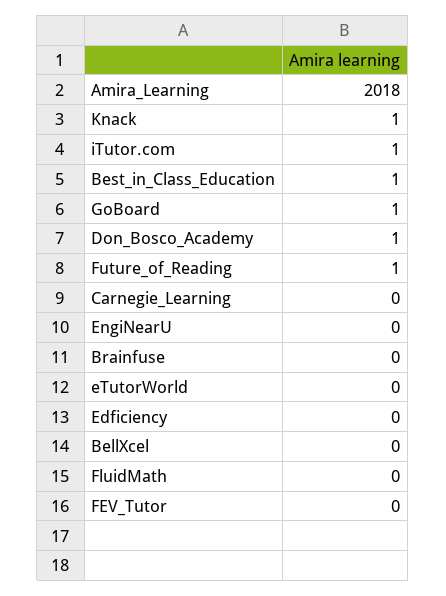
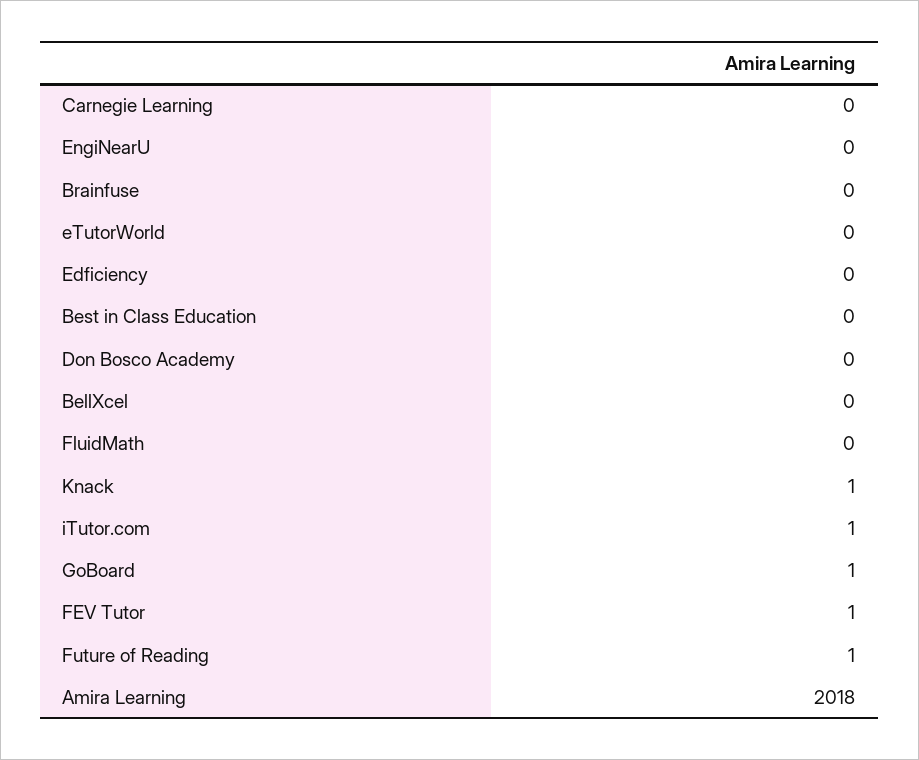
  {
    "Amira_Learning": 2018,
    "Knack": 1,
    "iTutor.com": 1,
-   "Best_in_Class_Education": 1,
+   "Best_in_Class_Education": 0,
    "GoBoard": 1,
-   "Don_Bosco_Academy": 1,
+   "Don_Bosco_Academy": 0,
    "Future_of_Reading": 1,
    "Carnegie_Learning": 0,
    "EngiNearU": 0,
    "Brainfuse": 0,
    "eTutorWorld": 0,
    "Edficiency": 0,
    "BellXcel": 0,
    "FluidMath": 0,
-   "FEV_Tutor": 0
+   "FEV_Tutor": 1
  }

